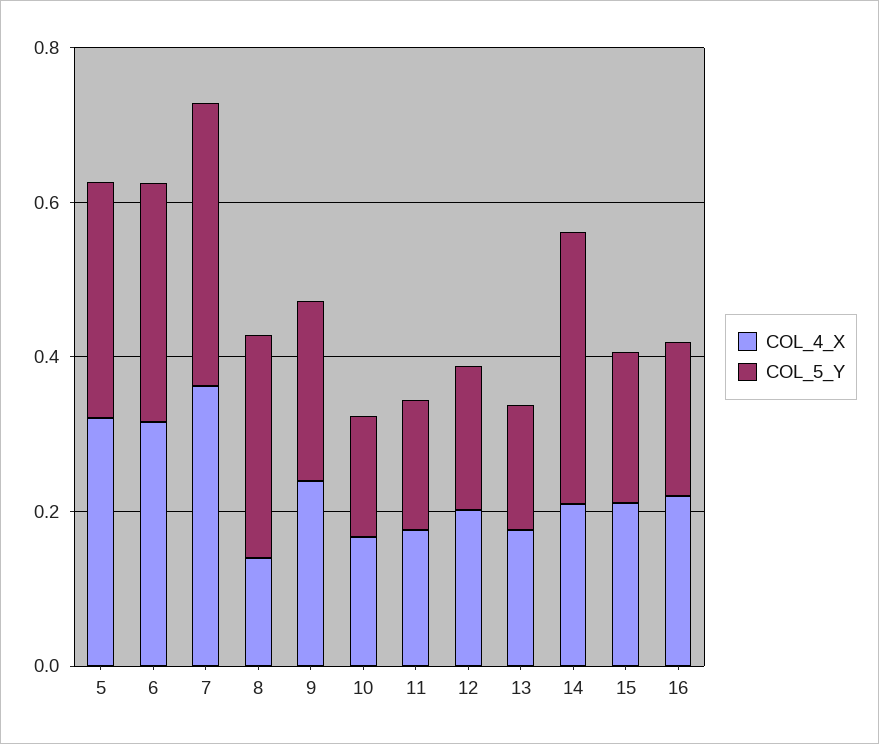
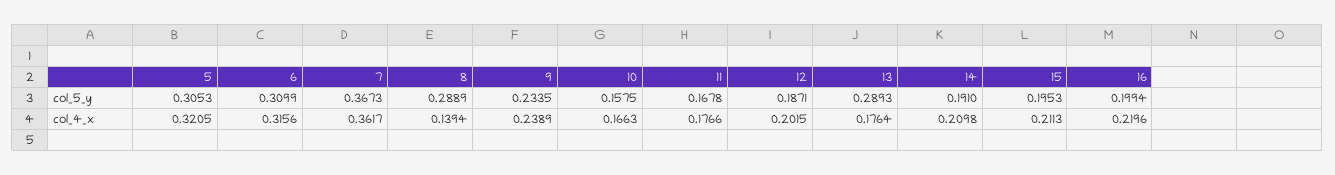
  {
    "COL_4_X": {
      "5": 0.3205,
      "6": 0.3156,
      "7": 0.3617,
      "8": 0.1394,
      "9": 0.2389,
      "10": 0.1663,
      "11": 0.1766,
      "12": 0.2015,
      "13": 0.1764,
      "14": 0.2098,
      "15": 0.2113,
      "16": 0.2196
    },
    "COL_5_Y": {
      "5": 0.3053,
      "6": 0.3099,
      "7": 0.3673,
      "8": 0.2889,
      "9": 0.2335,
      "10": 0.1575,
      "11": 0.1678,
      "12": 0.1871,
-     "13": 0.15,
+     "13": 0.2893,
-     "14": 0.35,
+     "14": 0.191,
      "15": 0.1953,
      "16": 0.1994
    }
  }

